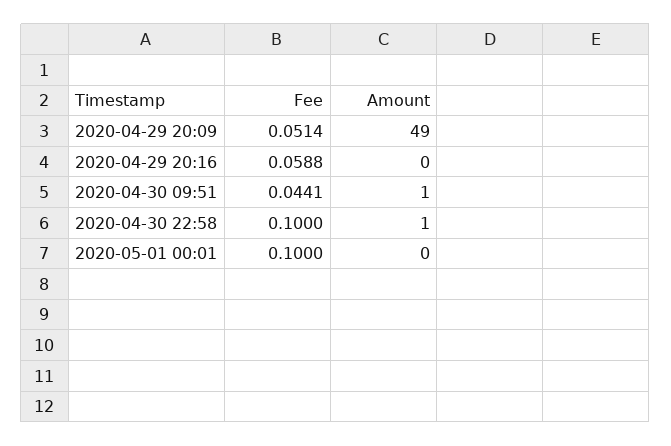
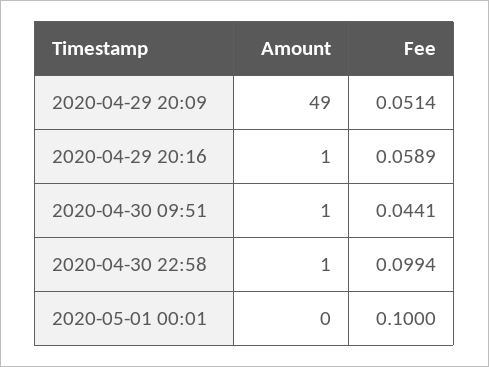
  {
    "Fee": {
      "2020-04-29 20:09": 0.0514,
-     "2020-04-29 20:16": 0.0588,
+     "2020-04-29 20:16": 0.0589,
      "2020-04-30 09:51": 0.0441,
-     "2020-04-30 22:58": 0.1,
+     "2020-04-30 22:58": 0.0994,
      "2020-05-01 00:01": 0.1
    },
    "Amount": {
      "2020-04-29 20:09": 49,
-     "2020-04-29 20:16": 0,
+     "2020-04-29 20:16": 1,
      "2020-04-30 09:51": 1,
      "2020-04-30 22:58": 1,
      "2020-05-01 00:01": 0
    }
  }

